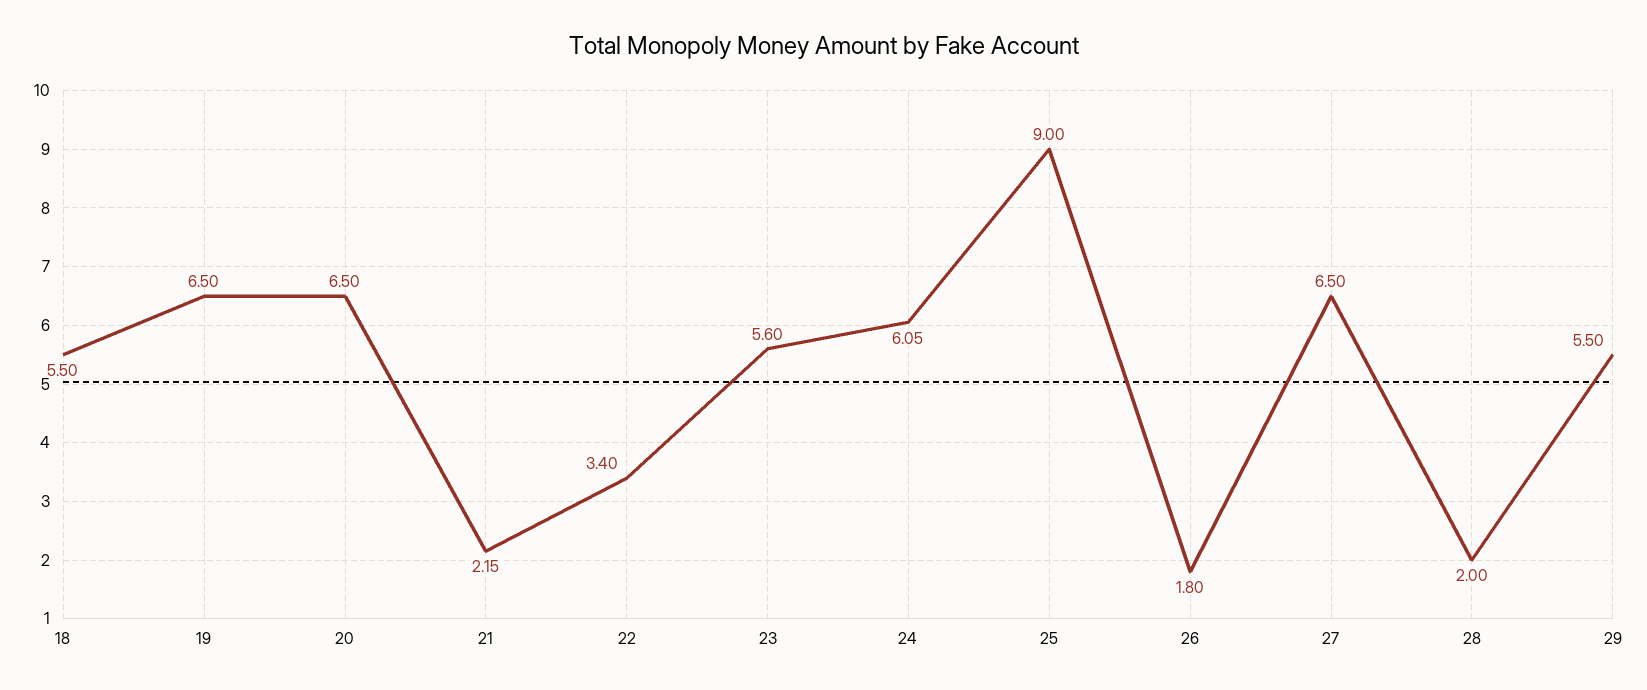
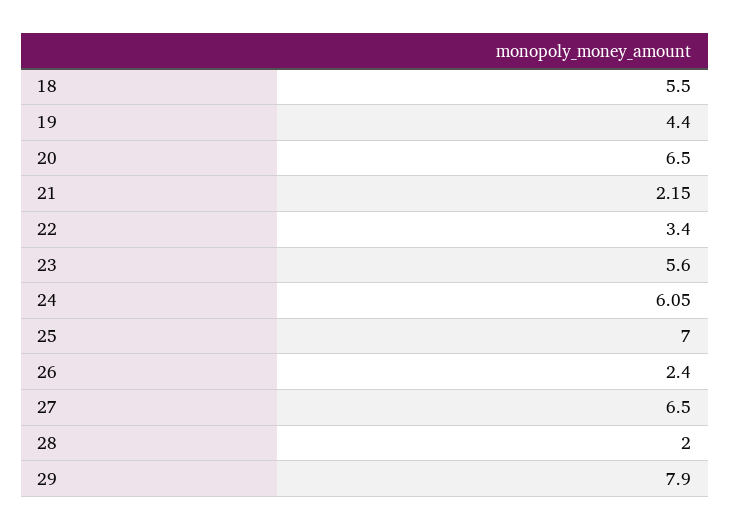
  {
    "18": 5.5,
-   "19": 6.5,
+   "19": 4.4,
    "20": 6.5,
    "21": 2.15,
    "22": 3.4,
    "23": 5.6,
    "24": 6.05,
-   "25": 9,
+   "25": 7,
-   "26": 1.8,
+   "26": 2.4,
    "27": 6.5,
    "28": 2,
-   "29": 5.5
+   "29": 7.9
  }

